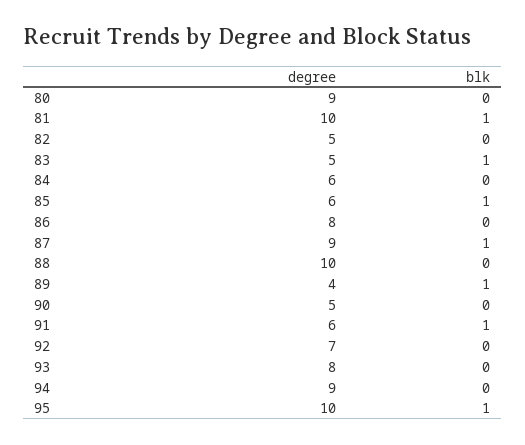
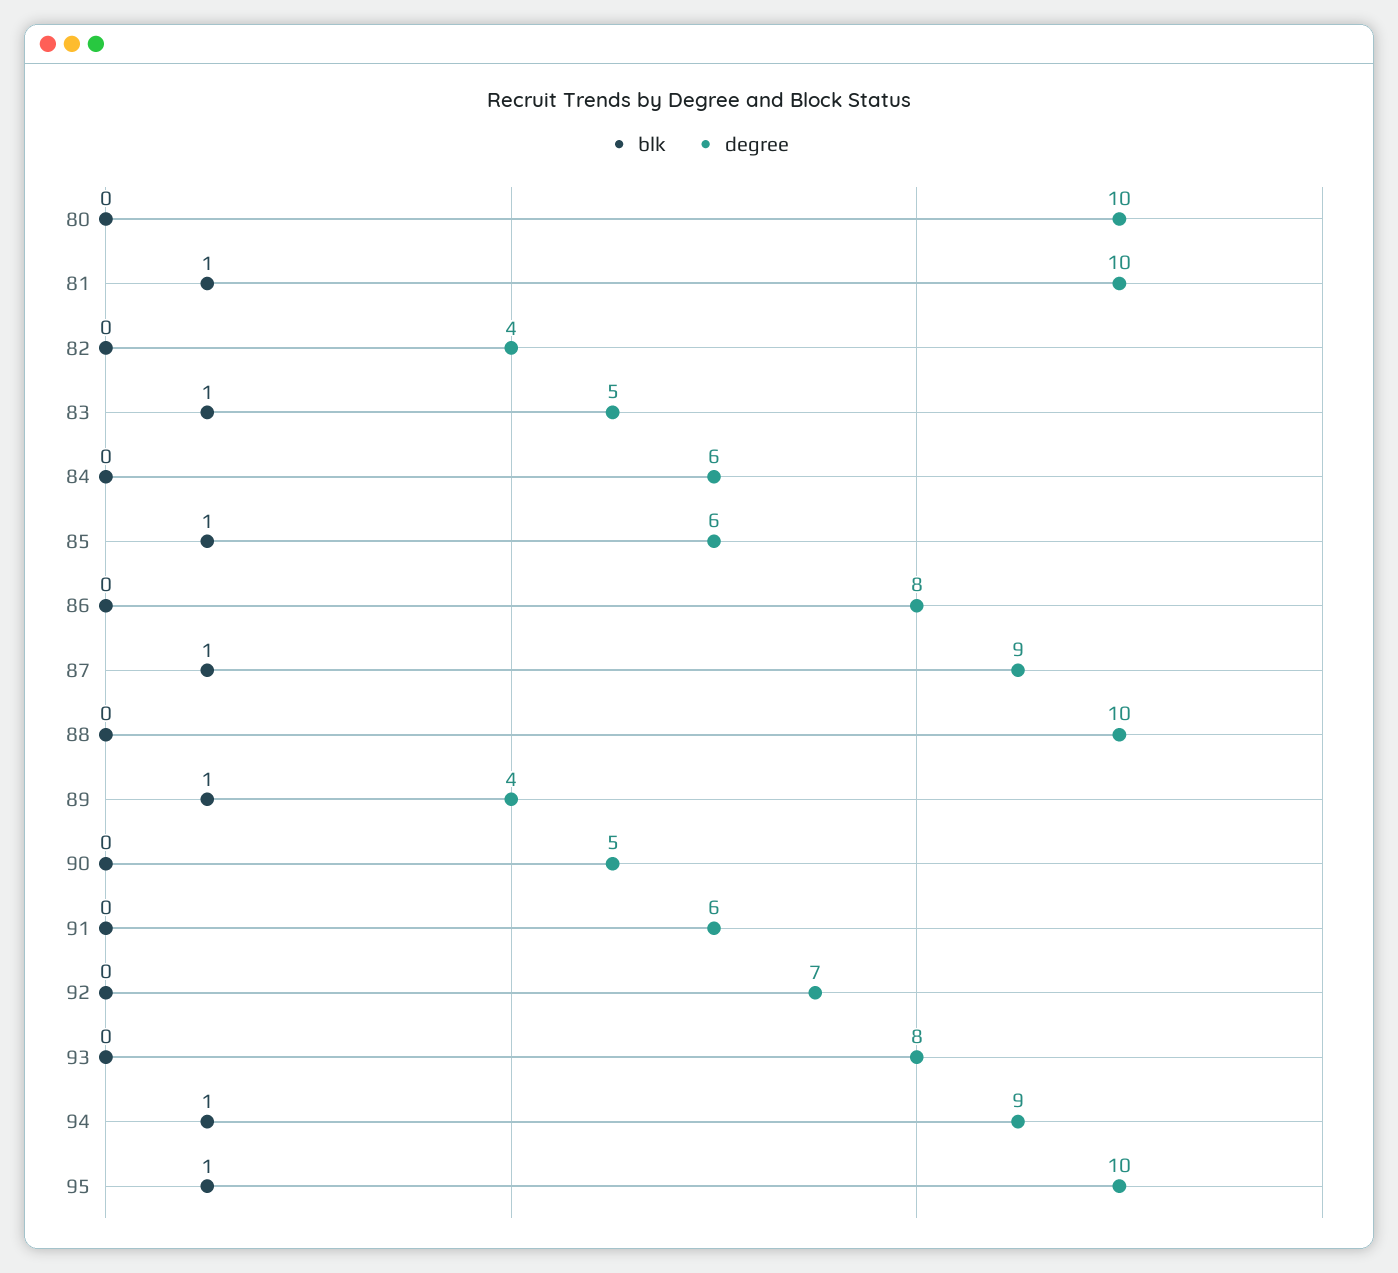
  {
    "degree": {
-     "80": 9,
+     "80": 10,
      "81": 10,
-     "82": 5,
+     "82": 4,
      "83": 5,
      "84": 6,
      "85": 6,
      "86": 8,
      "87": 9,
      "88": 10,
      "89": 4,
      "90": 5,
      "91": 6,
      "92": 7,
      "93": 8,
      "94": 9,
      "95": 10
    },
    "blk": {
      "80": 0,
      "81": 1,
      "82": 0,
      "83": 1,
      "84": 0,
      "85": 1,
      "86": 0,
      "87": 1,
      "88": 0,
      "89": 1,
      "90": 0,
-     "91": 1,
+     "91": 0,
      "92": 0,
      "93": 0,
-     "94": 0,
+     "94": 1,
      "95": 1
    }
  }

